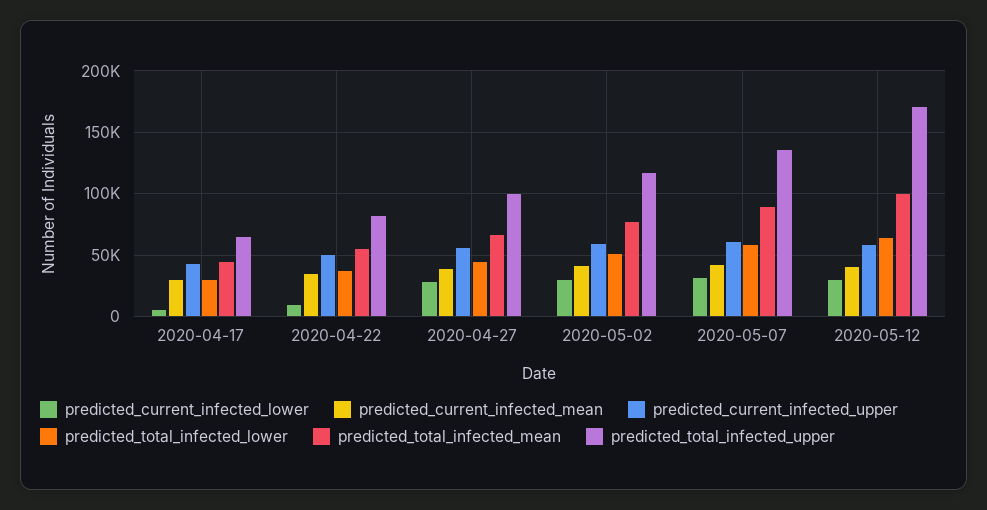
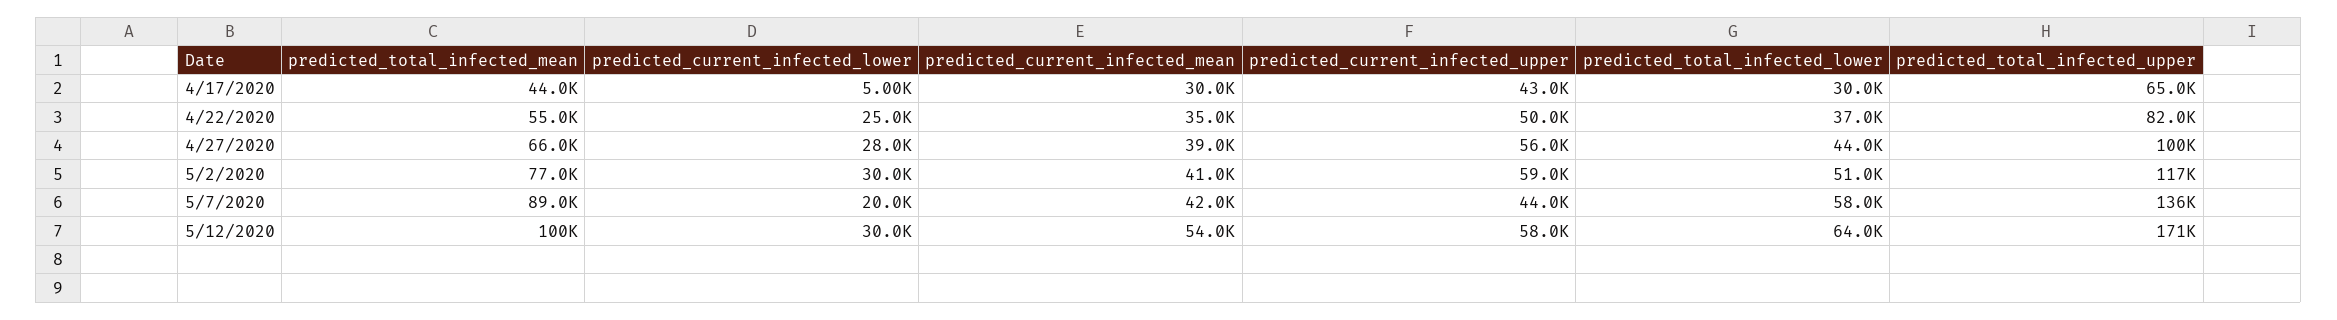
  {
    "predicted_current_infected_lower": {
      "2020-04-17": 5000,
-     "2020-04-22": 10000,
+     "2020-04-22": 25000,
      "2020-04-27": 28000,
      "2020-05-02": 30000,
-     "2020-05-07": 30000,
+     "2020-05-07": 20000,
      "2020-05-12": 30000
    },
    "predicted_current_infected_mean": {
      "2020-04-17": 30000,
      "2020-04-22": 35000,
      "2020-04-27": 39000,
      "2020-05-02": 41000,
      "2020-05-07": 42000,
-     "2020-05-12": 40000
+     "2020-05-12": 54000
    },
    "predicted_current_infected_upper": {
      "2020-04-17": 43000,
      "2020-04-22": 50000,
      "2020-04-27": 56000,
      "2020-05-02": 59000,
-     "2020-05-07": 60000,
+     "2020-05-07": 44000,
      "2020-05-12": 58000
    },
    "predicted_total_infected_lower": {
      "2020-04-17": 30000,
      "2020-04-22": 37000,
      "2020-04-27": 44000,
      "2020-05-02": 51000,
      "2020-05-07": 58000,
      "2020-05-12": 64000
    },
    "predicted_total_infected_mean": {
      "2020-04-17": 44000,
      "2020-04-22": 55000,
      "2020-04-27": 66000,
      "2020-05-02": 77000,
      "2020-05-07": 89000,
      "2020-05-12": 100000
    },
    "predicted_total_infected_upper": {
      "2020-04-17": 65000,
      "2020-04-22": 82000,
      "2020-04-27": 100000,
      "2020-05-02": 117000,
      "2020-05-07": 136000,
      "2020-05-12": 171000
    }
  }

